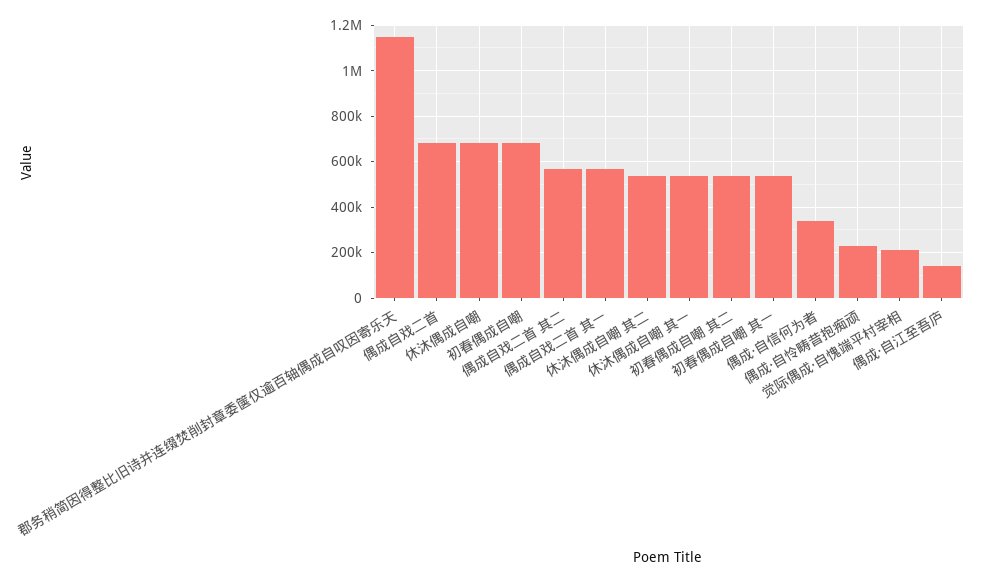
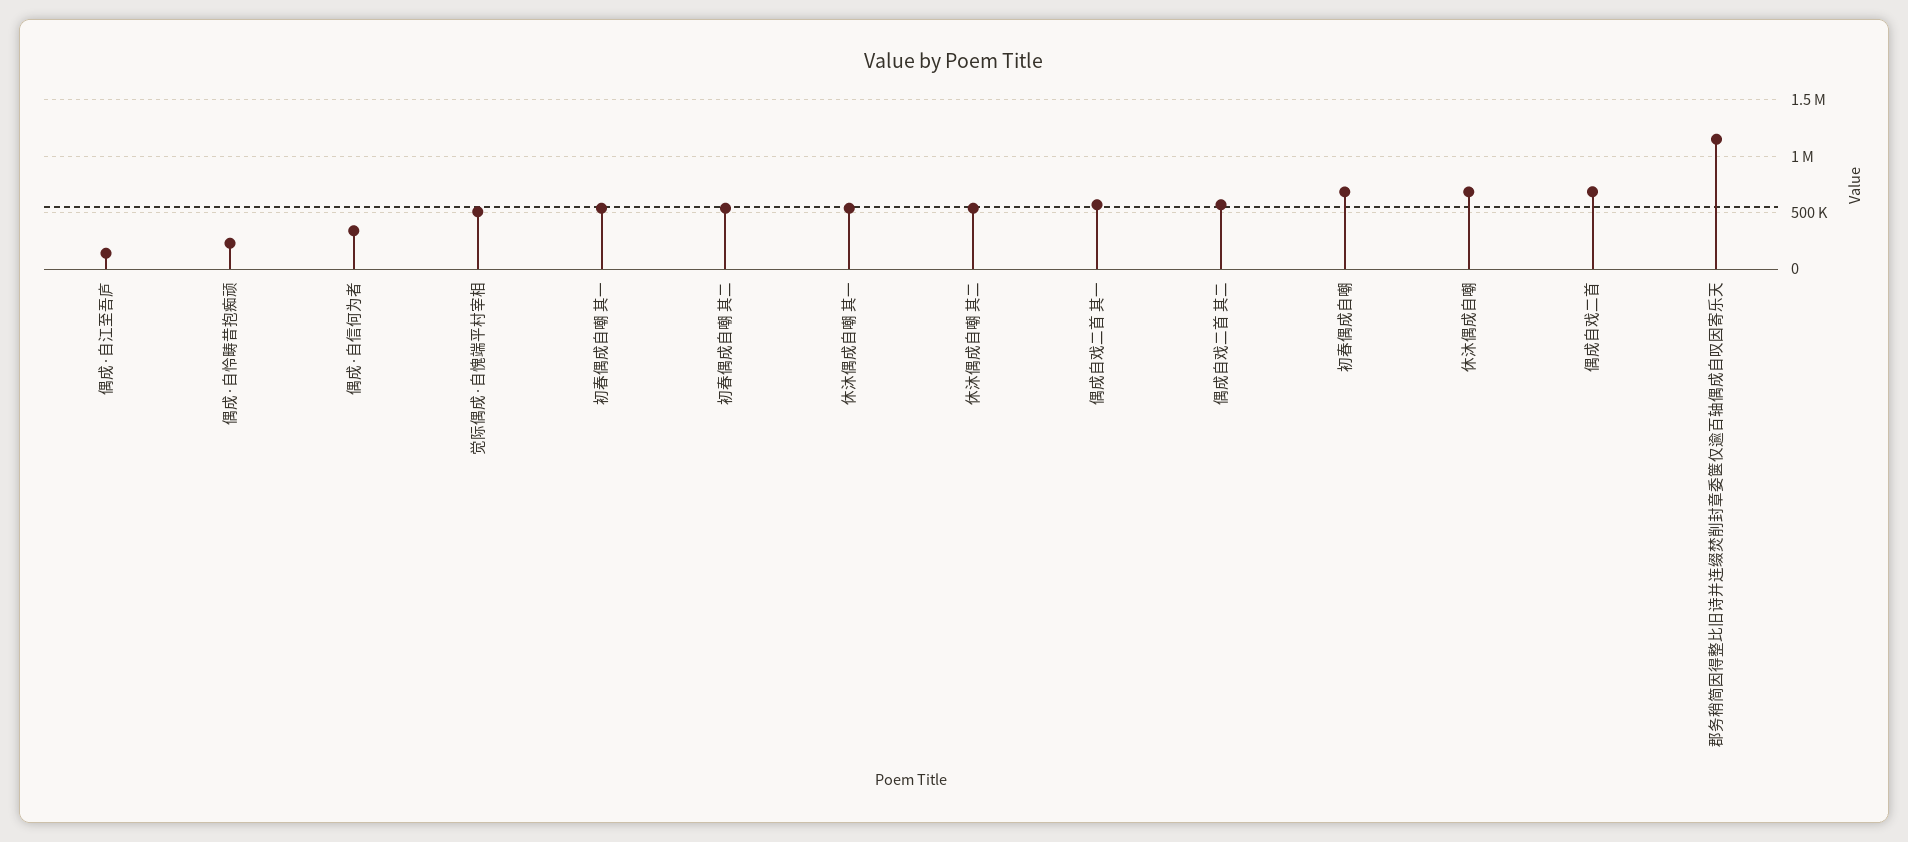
  {
    "郡务稍简因得整比旧诗并连缀焚削封章委箧仅逾百轴偶成自叹因寄乐天": 1150000,
    "偶成自戏二首": 700000,
    "休沐偶成自嘲": 700000,
    "初春偶成自嘲": 700000,
    "偶成自戏二首 其二": 550000,
    "偶成自戏二首 其一": 550000,
    "休沐偶成自嘲 其二": 550000,
    "休沐偶成自嘲 其一": 550000,
    "初春偶成自嘲 其二": 550000,
    "初春偶成自嘲 其一": 550000,
    "偶成·自信何为者": 350000,
    "偶成·自怜畴昔抱痴顽": 250000,
-   "觉际偶成·自愧端平村宰相": 200000,
+   "觉际偶成·自愧端平村宰相": 500000,
    "偶成·自江至吾庐": 150000
  }

